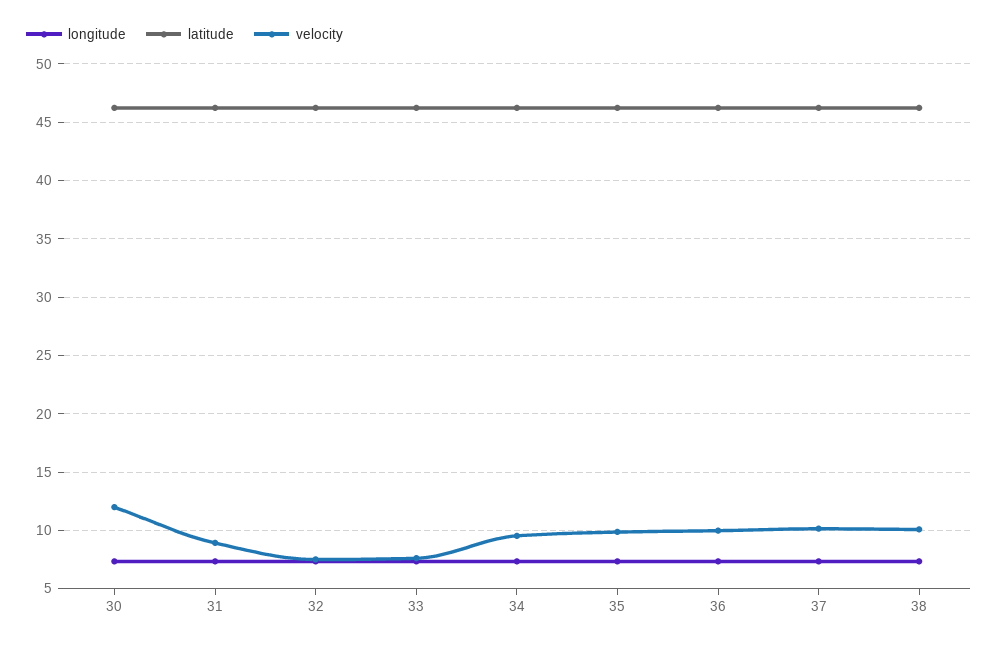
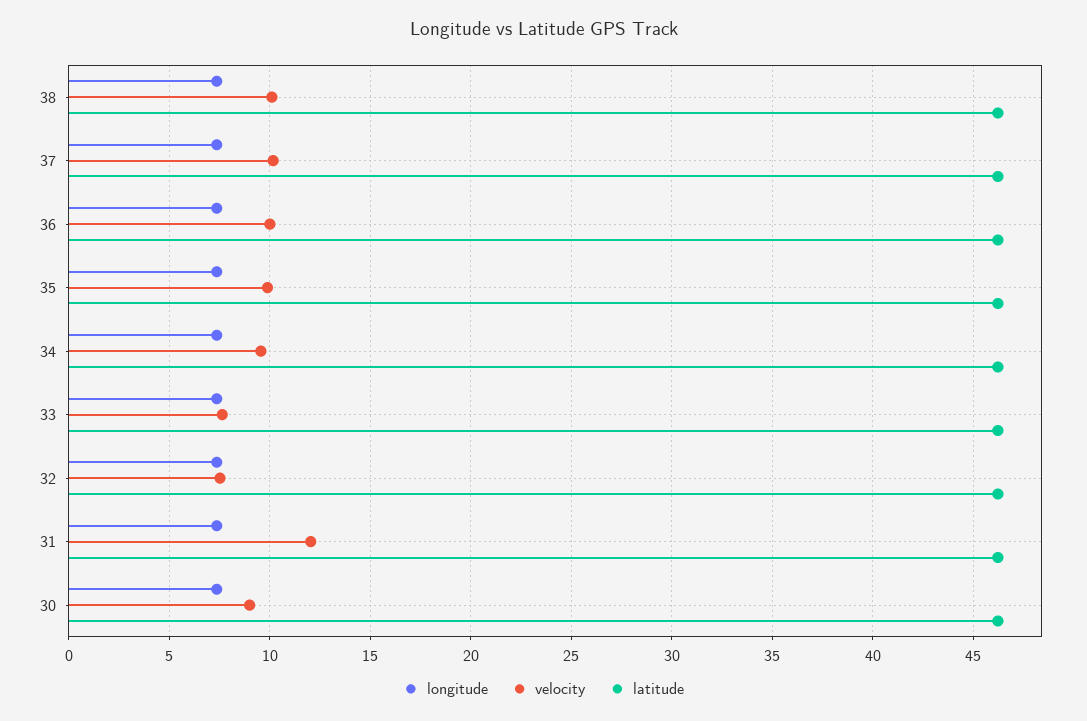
  {
    "longitude": {
      "30": 7.5,
      "31": 7.5,
      "32": 7.5,
      "33": 7.5,
      "34": 7.5,
      "35": 7.5,
      "36": 7.5,
      "37": 7.5,
      "38": 7.5
    },
    "latitude": {
      "30": 46,
      "31": 46,
      "32": 46,
      "33": 46,
      "34": 46,
      "35": 46,
      "36": 46,
      "37": 46,
      "38": 46
    },
    "velocity": {
-     "30": 12,
+     "30": 9,
-     "31": 9,
+     "31": 12,
      "32": 7.5,
      "33": 7.5,
      "34": 9.5,
      "35": 10,
      "36": 10,
      "37": 10,
      "38": 10
    }
  }

